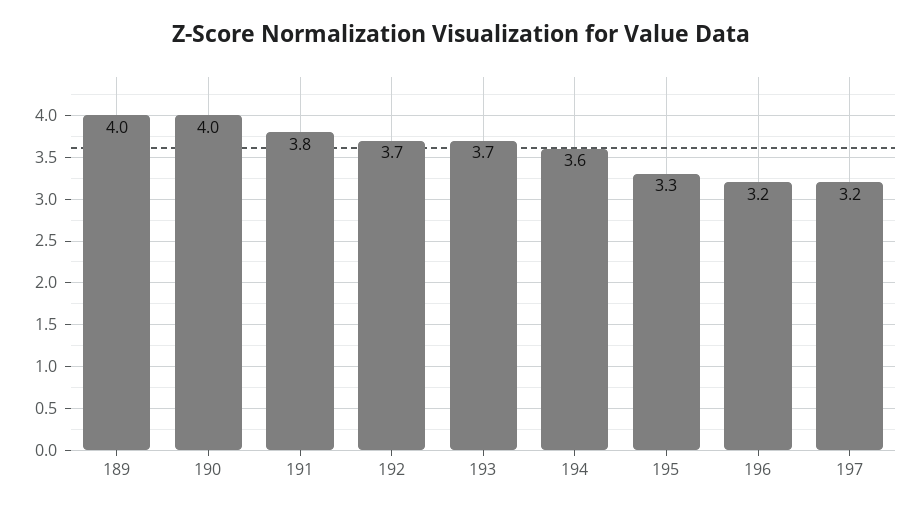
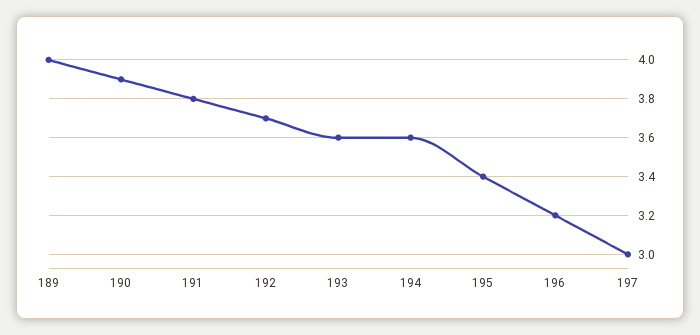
  {
    "189": 4,
-   "190": 4,
+   "190": 3.9,
    "191": 3.8,
    "192": 3.7,
-   "193": 3.7,
+   "193": 3.6,
    "194": 3.6,
-   "195": 3.3,
+   "195": 3.4,
    "196": 3.2,
-   "197": 3.2
+   "197": 3
  }

